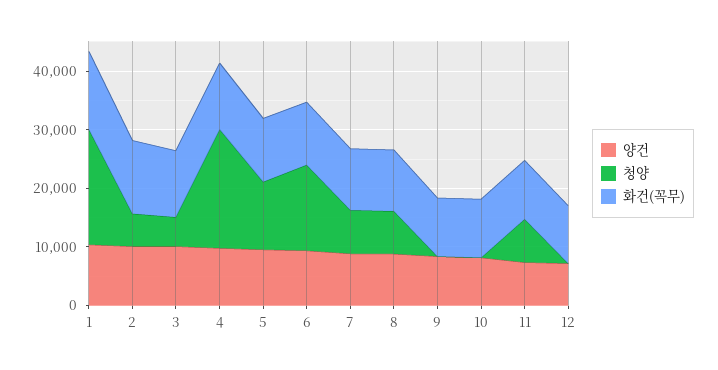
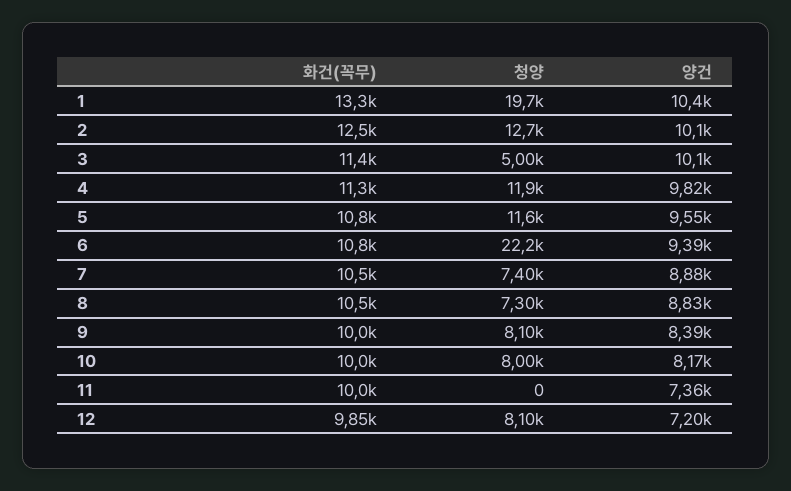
  {
    "양건": {
      "1": 10400,
      "2": 10100,
      "3": 10100,
      "4": 9820,
      "5": 9550,
      "6": 9390,
      "7": 8880,
      "8": 8830,
      "9": 8390,
      "10": 8170,
      "11": 7360,
      "12": 7200
    },
    "청양": {
      "1": 19700,
-     "2": 6000,
+     "2": 12700,
      "3": 5000,
-     "4": 20000,
+     "4": 11900,
      "5": 11600,
-     "6": 14000,
+     "6": 22200,
      "7": 7400,
      "8": 7300,
-     "9": 0,
+     "9": 8100,
-     "10": 0,
+     "10": 8000,
-     "11": 8000,
+     "11": 0,
-     "12": 0
+     "12": 8100
    },
    "화건(꼭무)": {
      "1": 13300,
      "2": 12500,
      "3": 11400,
      "4": 11300,
      "5": 10800,
      "6": 10800,
      "7": 10500,
      "8": 10500,
      "9": 10000,
      "10": 10000,
      "11": 10000,
      "12": 9850
    }
  }

